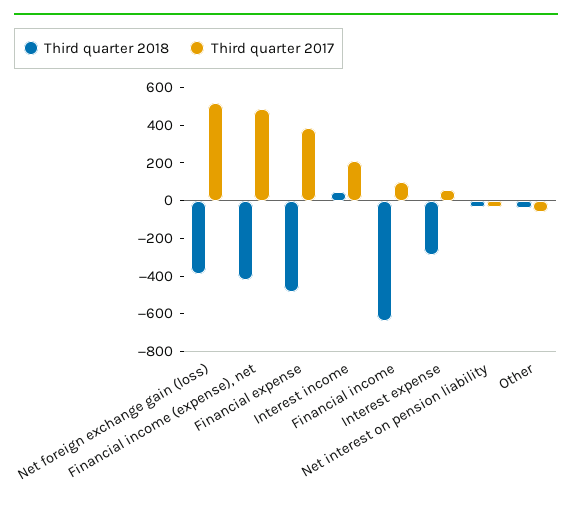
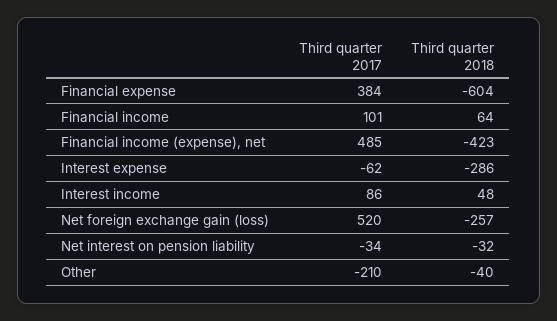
  {
    "Third quarter 2018": {
-     "Net foreign exchange gain (loss)": -400,
+     "Net foreign exchange gain (loss)": -257,
      "Financial income (expense), net": -423,
-     "Financial expense": -500,
+     "Financial expense": -604,
      "Interest income": 48,
-     "Financial income": -650,
+     "Financial income": 64,
      "Interest expense": -286,
      "Net interest on pension liability": -32,
      "Other": -40
    },
    "Third quarter 2017": {
      "Net foreign exchange gain (loss)": 520,
      "Financial income (expense), net": 485,
      "Financial expense": 384,
-     "Interest income": 200,
+     "Interest income": 86,
      "Financial income": 101,
-     "Interest expense": 50,
+     "Interest expense": -62,
      "Net interest on pension liability": -34,
-     "Other": -50
+     "Other": -210
    }
  }

